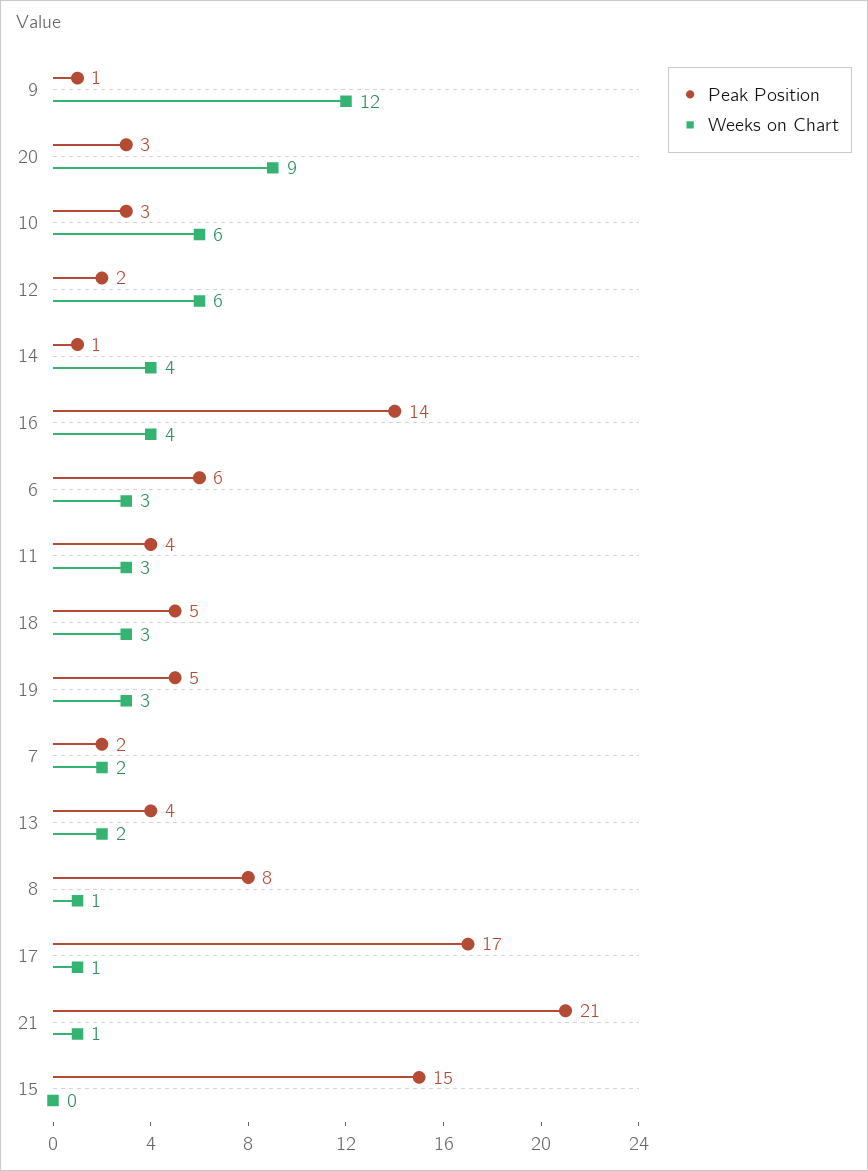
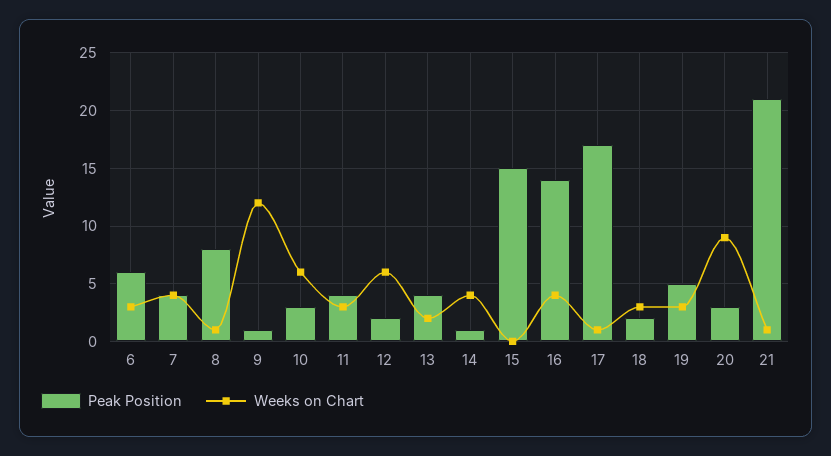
  {
    "Peak Position": {
      "9": 1,
      "20": 3,
      "10": 3,
      "12": 2,
      "14": 1,
      "16": 14,
      "6": 6,
      "11": 4,
-     "18": 5,
+     "18": 2,
      "19": 5,
-     "7": 2,
+     "7": 4,
      "13": 4,
      "8": 8,
      "17": 17,
      "21": 21,
      "15": 15
    },
    "Weeks on Chart": {
      "9": 12,
      "20": 9,
      "10": 6,
      "12": 6,
      "14": 4,
      "16": 4,
      "6": 3,
      "11": 3,
      "18": 3,
      "19": 3,
-     "7": 2,
+     "7": 4,
      "13": 2,
      "8": 1,
      "17": 1,
      "21": 1,
      "15": 0
    }
  }

